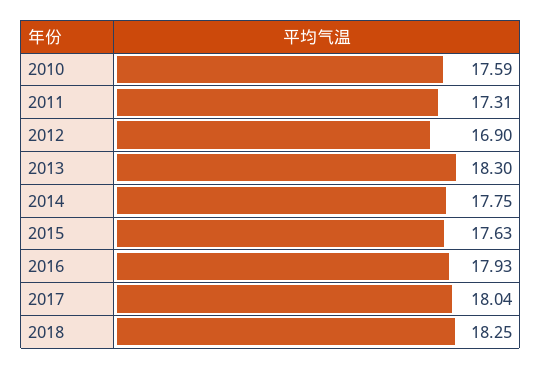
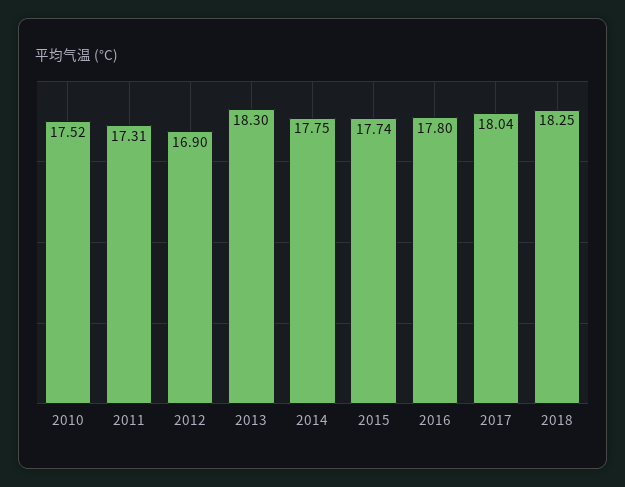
  {
-   "2010": 17.59,
+   "2010": 17.52,
    "2011": 17.31,
    "2012": 16.9,
    "2013": 18.3,
    "2014": 17.75,
-   "2015": 17.63,
+   "2015": 17.74,
-   "2016": 17.93,
+   "2016": 17.8,
    "2017": 18.04,
    "2018": 18.25
  }

